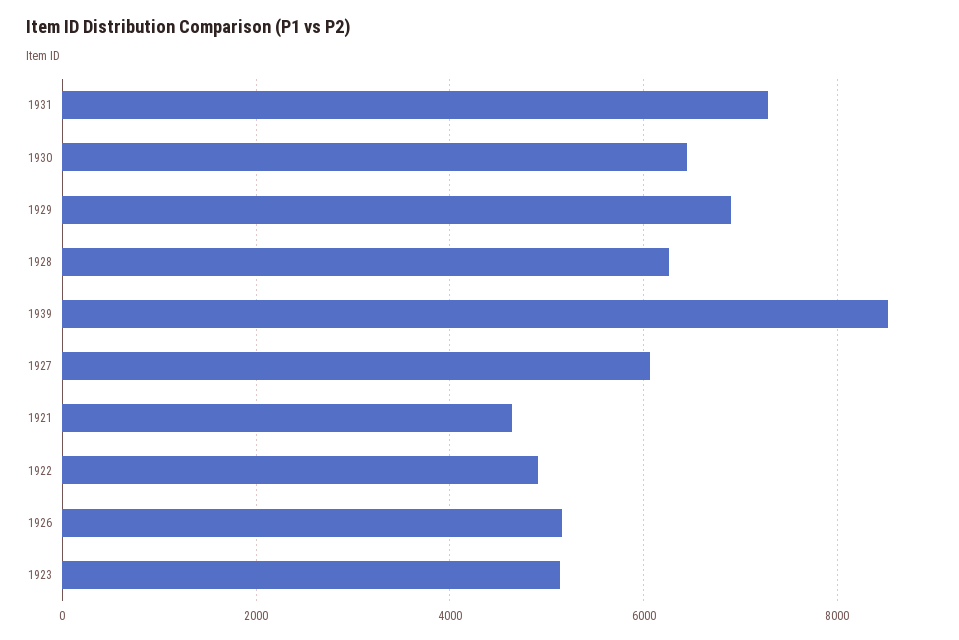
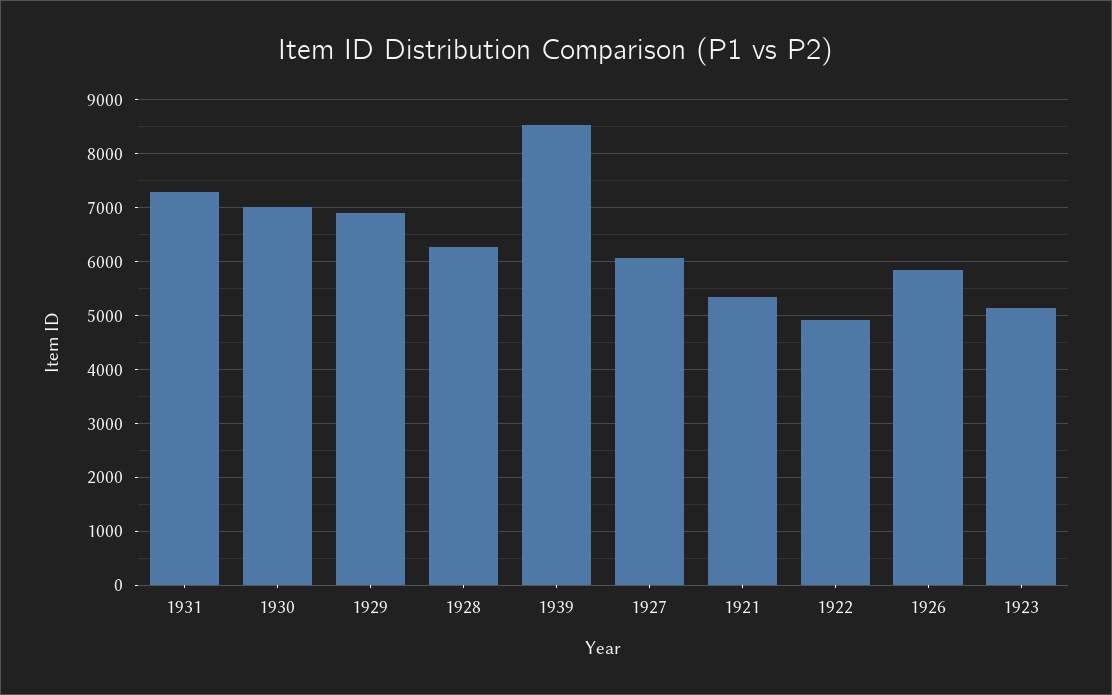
  {
    "1931": 7200,
-   "1930": 6400,
+   "1930": 7000,
    "1929": 6800,
    "1928": 6200,
    "1939": 8600,
    "1927": 6000,
-   "1921": 4600,
+   "1921": 5400,
    "1922": 5000,
-   "1926": 5200,
+   "1926": 5800,
    "1923": 5200
  }

